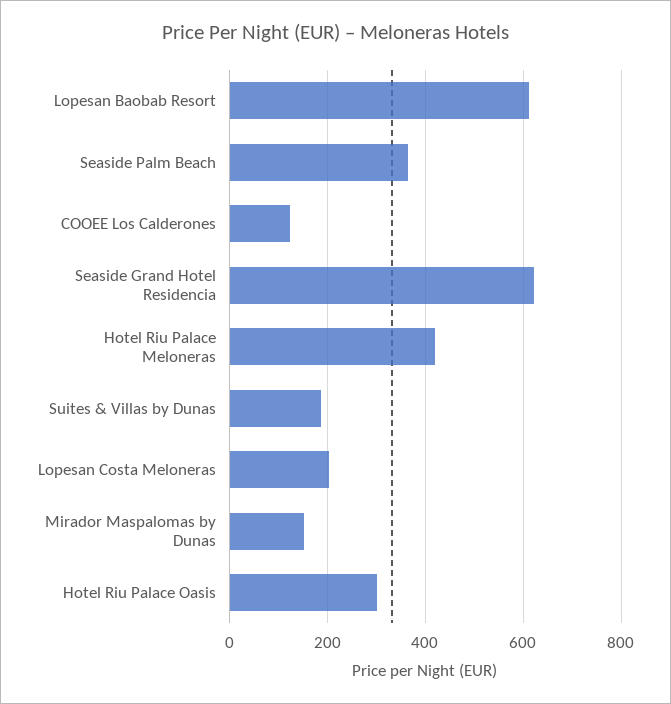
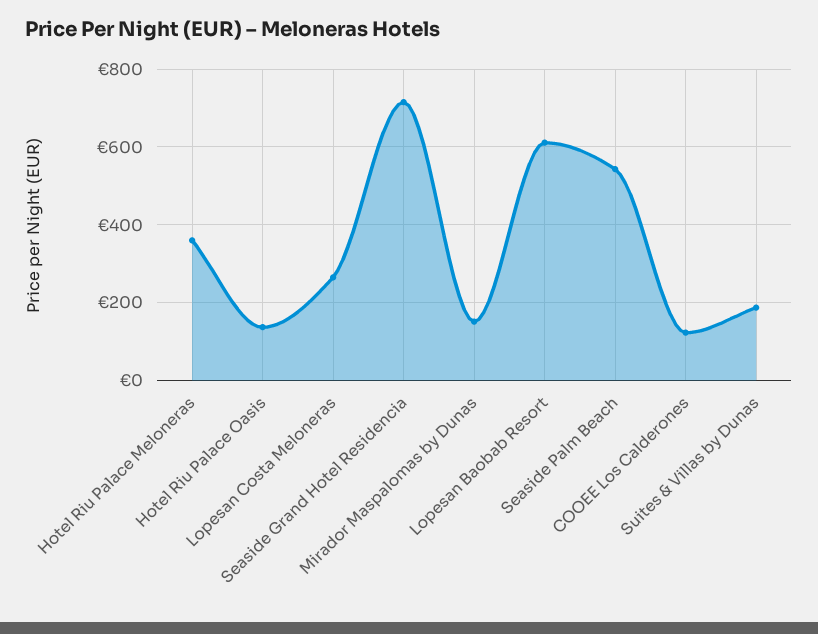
  {
    "Lopesan Baobab Resort": 620,
-   "Seaside Palm Beach": 360,
+   "Seaside Palm Beach": 540,
    "COOEE Los Calderones": 120,
-   "Seaside Grand Hotel Residencia": 620,
+   "Seaside Grand Hotel Residencia": 720,
-   "Hotel Riu Palace Meloneras": 420,
+   "Hotel Riu Palace Meloneras": 360,
    "Suites & Villas by Dunas": 180,
-   "Lopesan Costa Meloneras": 200,
+   "Lopesan Costa Meloneras": 260,
    "Mirador Maspalomas by Dunas": 160,
-   "Hotel Riu Palace Oasis": 300
+   "Hotel Riu Palace Oasis": 140
  }

